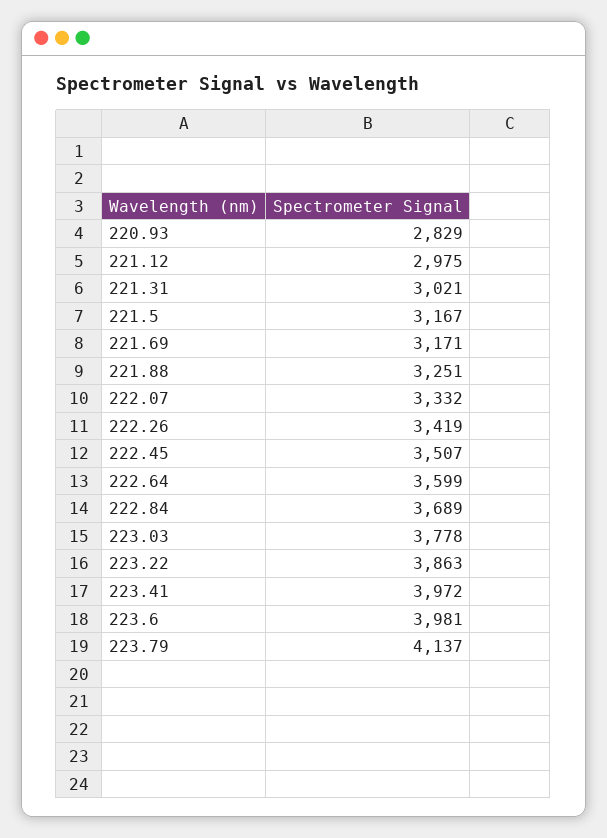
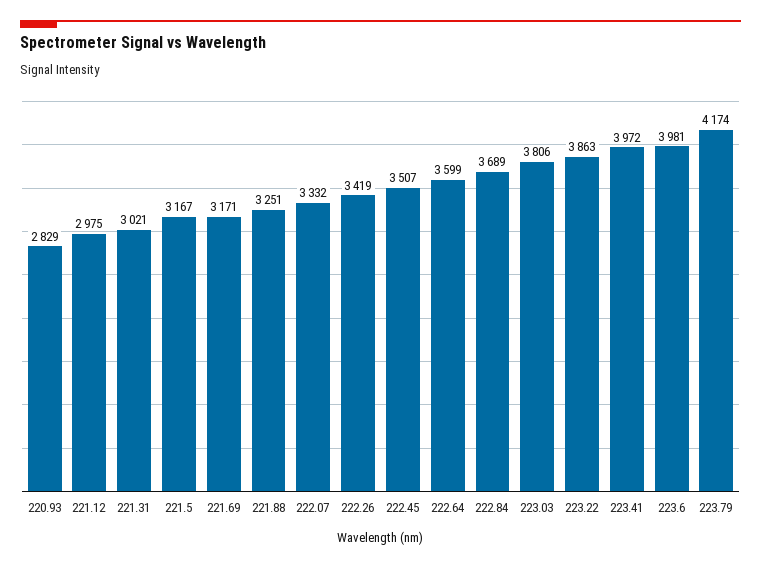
  {
    "220.93": 2829,
    "221.12": 2975,
    "221.31": 3021,
    "221.5": 3167,
    "221.69": 3171,
    "221.88": 3251,
    "222.07": 3332,
    "222.26": 3419,
    "222.45": 3507,
    "222.64": 3599,
    "222.84": 3689,
-   "223.03": 3778,
+   "223.03": 3806,
    "223.22": 3863,
    "223.41": 3972,
    "223.6": 3981,
-   "223.79": 4137
+   "223.79": 4174
  }

